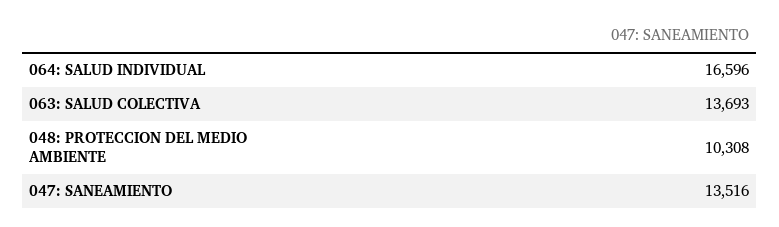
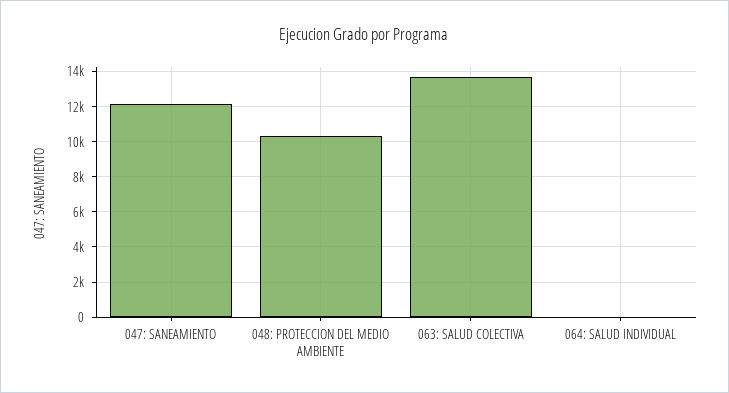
  {
-   "064: SALUD INDIVIDUAL": 16596,
+   "064: SALUD INDIVIDUAL": 0,
    "063: SALUD COLECTIVA": 13693,
    "048: PROTECCION DEL MEDIO AMBIENTE": 10308,
-   "047: SANEAMIENTO": 13516
+   "047: SANEAMIENTO": 12000
  }

